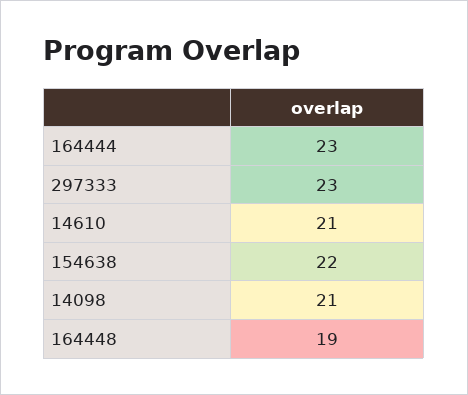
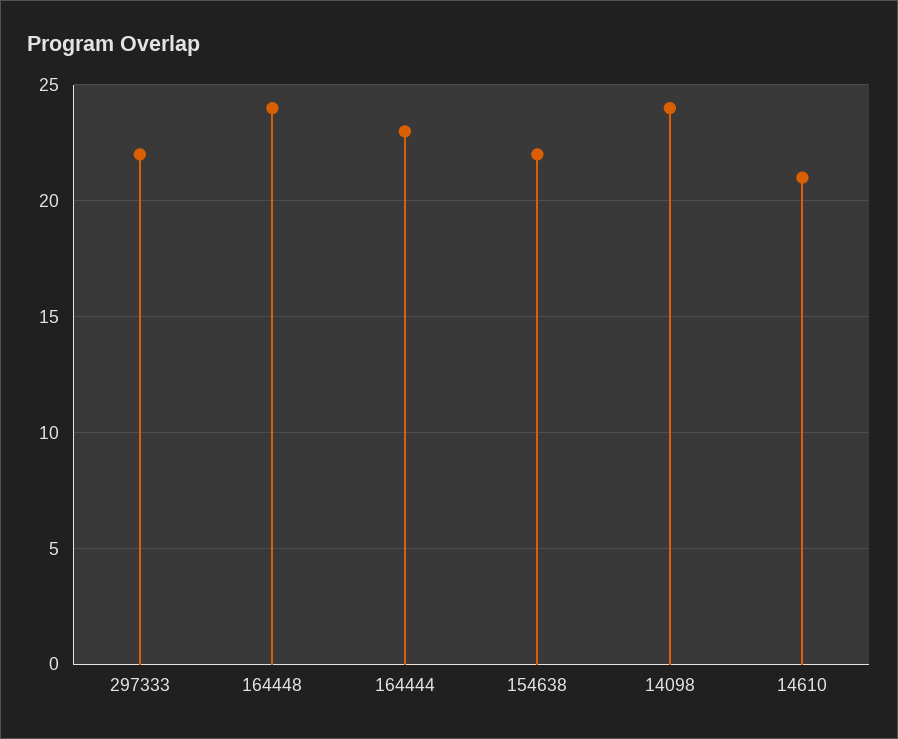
  {
    "164444": 23,
-   "297333": 23,
+   "297333": 22,
    "14610": 21,
    "154638": 22,
-   "14098": 21,
+   "14098": 24,
-   "164448": 19
+   "164448": 24
  }

